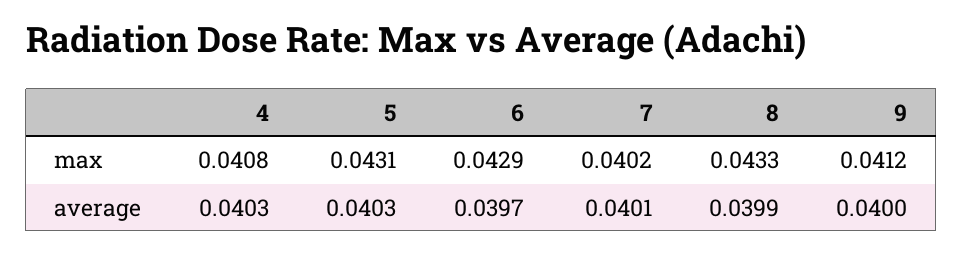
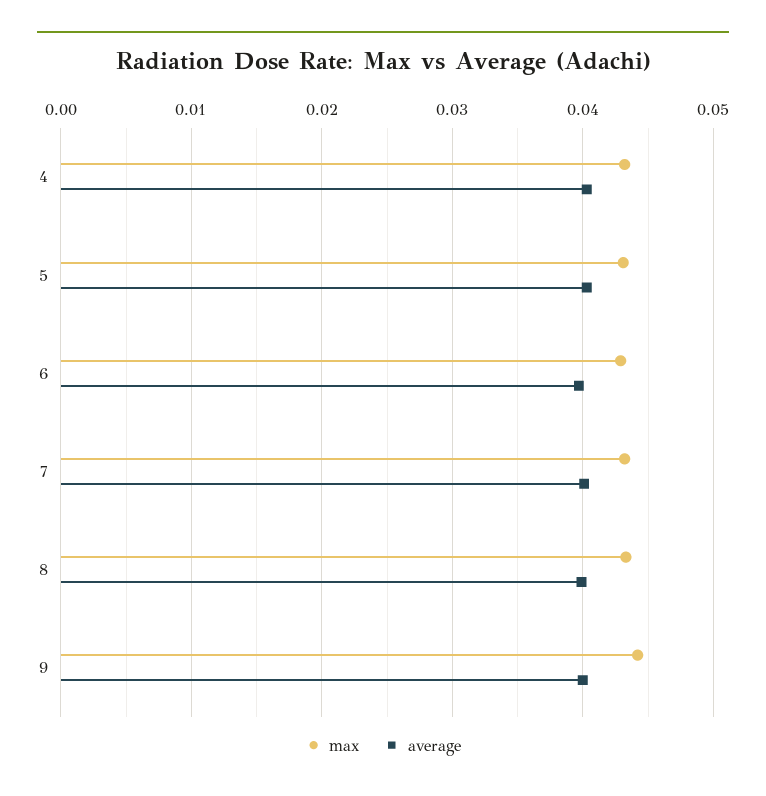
  {
    "max": {
-     "4": 0.0408,
+     "4": 0.043,
      "5": 0.0431,
      "6": 0.0429,
-     "7": 0.0402,
+     "7": 0.043,
      "8": 0.0433,
-     "9": 0.0412
+     "9": 0.044
    },
    "average": {
      "4": 0.0403,
      "5": 0.0403,
      "6": 0.0397,
      "7": 0.0401,
      "8": 0.0399,
      "9": 0.04
    }
  }

